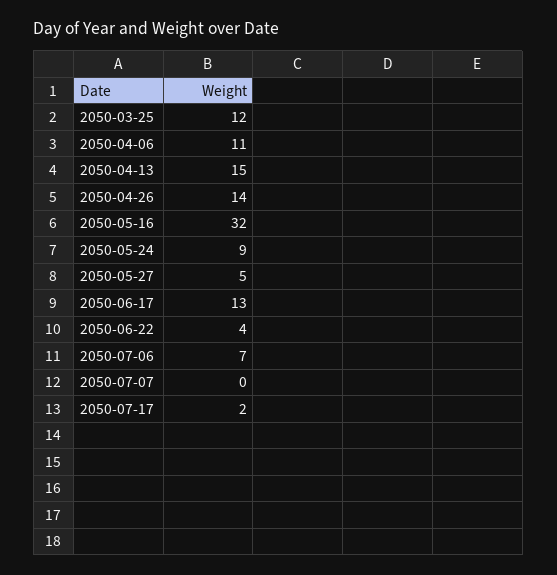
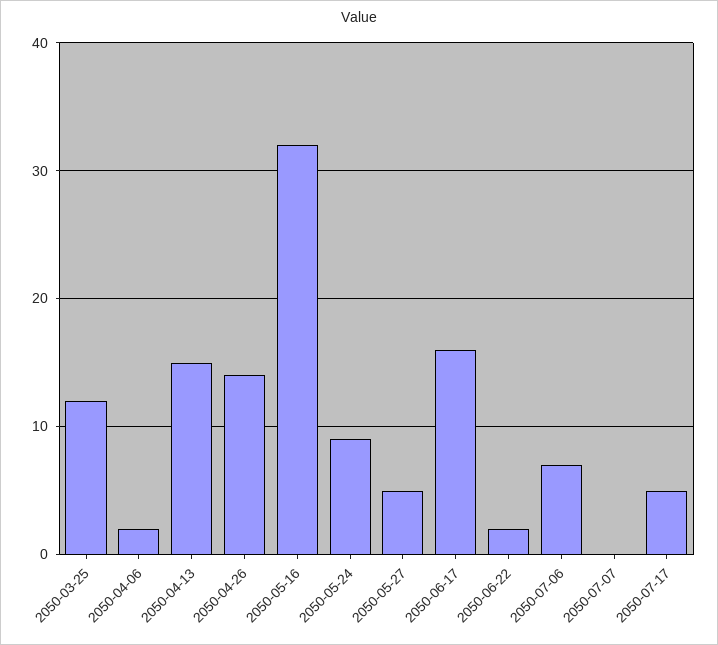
  {
    "2050-03-25": 12,
-   "2050-04-06": 11,
+   "2050-04-06": 2,
    "2050-04-13": 15,
    "2050-04-26": 14,
    "2050-05-16": 32,
    "2050-05-24": 9,
    "2050-05-27": 5,
-   "2050-06-17": 13,
+   "2050-06-17": 16,
-   "2050-06-22": 4,
+   "2050-06-22": 2,
    "2050-07-06": 7,
    "2050-07-07": 0,
-   "2050-07-17": 2
+   "2050-07-17": 5
  }

